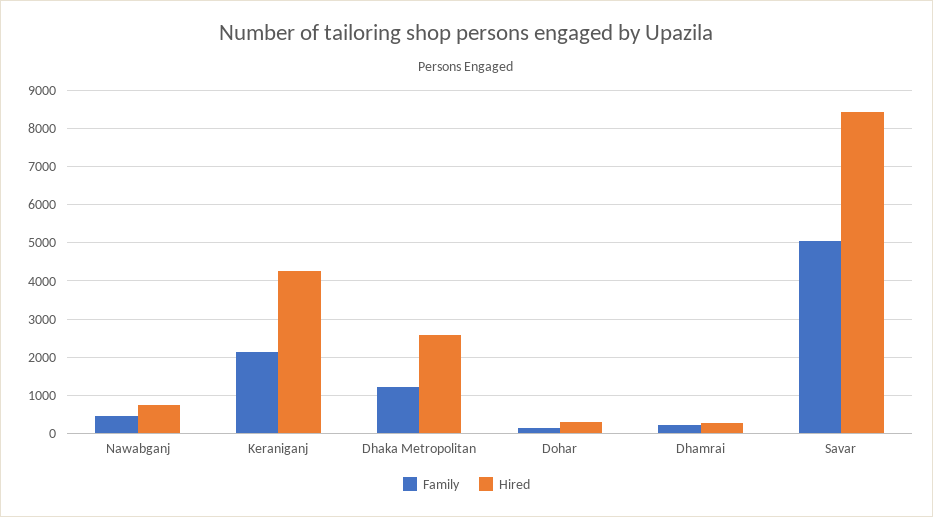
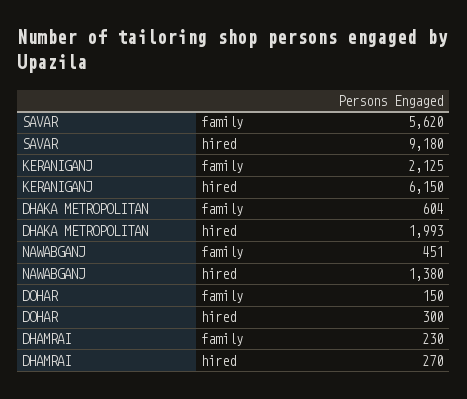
  {
    "Family": {
      "Nawabganj": 451,
      "Keraniganj": 2125,
-     "Dhaka Metropolitan": 1200,
+     "Dhaka Metropolitan": 604,
      "Dohar": 150,
      "Dhamrai": 230,
-     "Savar": 5000
+     "Savar": 5620
    },
    "Hired": {
-     "Nawabganj": 800,
+     "Nawabganj": 1380,
-     "Keraniganj": 4200,
+     "Keraniganj": 6150,
-     "Dhaka Metropolitan": 2600,
+     "Dhaka Metropolitan": 1993,
      "Dohar": 300,
      "Dhamrai": 270,
-     "Savar": 8400
+     "Savar": 9180
    }
  }

